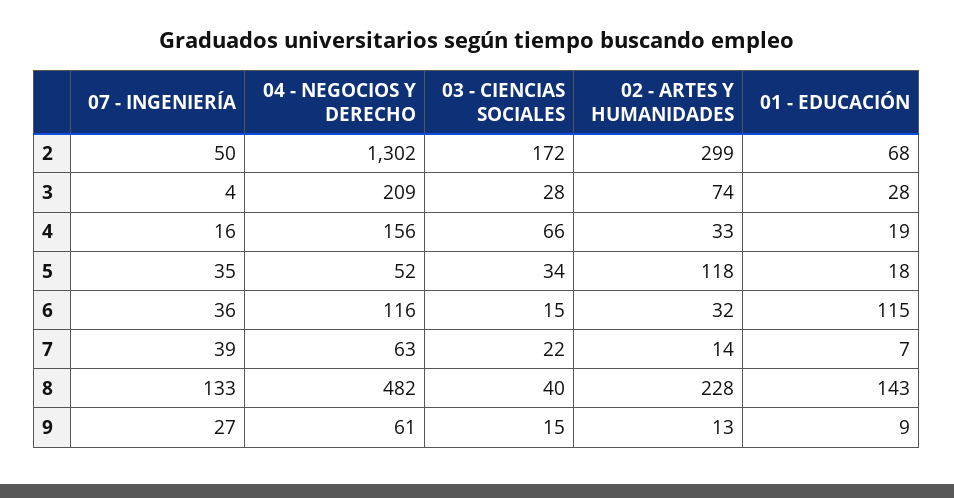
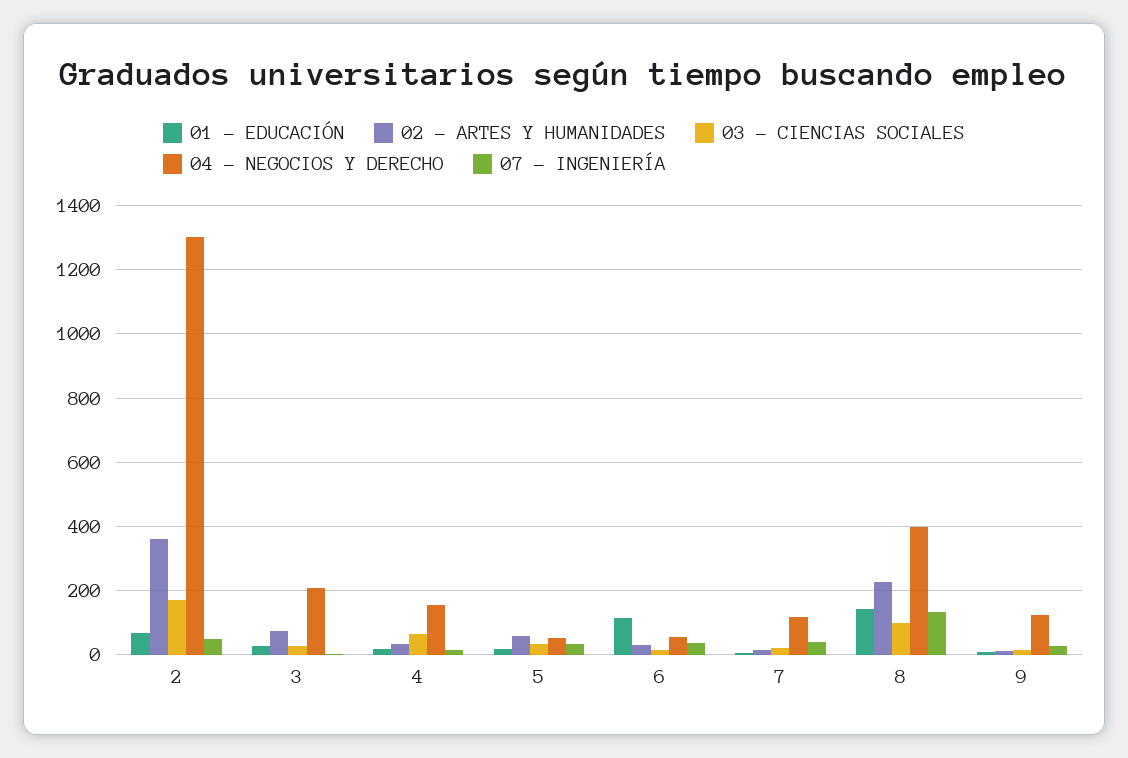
  {
    "07 - INGENIERÍA": {
      "2": 50,
      "3": 4,
      "4": 16,
      "5": 35,
      "6": 36,
      "7": 39,
      "8": 133,
      "9": 27
    },
    "04 - NEGOCIOS Y DERECHO": {
      "2": 1302,
      "3": 209,
      "4": 156,
      "5": 52,
-     "6": 116,
+     "6": 60,
-     "7": 63,
+     "7": 120,
-     "8": 482,
+     "8": 400,
-     "9": 61
+     "9": 120
    },
    "03 - CIENCIAS SOCIALES": {
      "2": 172,
      "3": 28,
      "4": 66,
      "5": 34,
      "6": 15,
      "7": 22,
-     "8": 40,
+     "8": 100,
      "9": 15
    },
    "02 - ARTES Y HUMANIDADES": {
-     "2": 299,
+     "2": 360,
      "3": 74,
      "4": 33,
-     "5": 118,
+     "5": 60,
      "6": 32,
      "7": 14,
      "8": 228,
      "9": 13
    },
    "01 - EDUCACIÓN": {
      "2": 68,
      "3": 28,
      "4": 19,
      "5": 18,
      "6": 115,
      "7": 7,
      "8": 143,
      "9": 9
    }
  }

